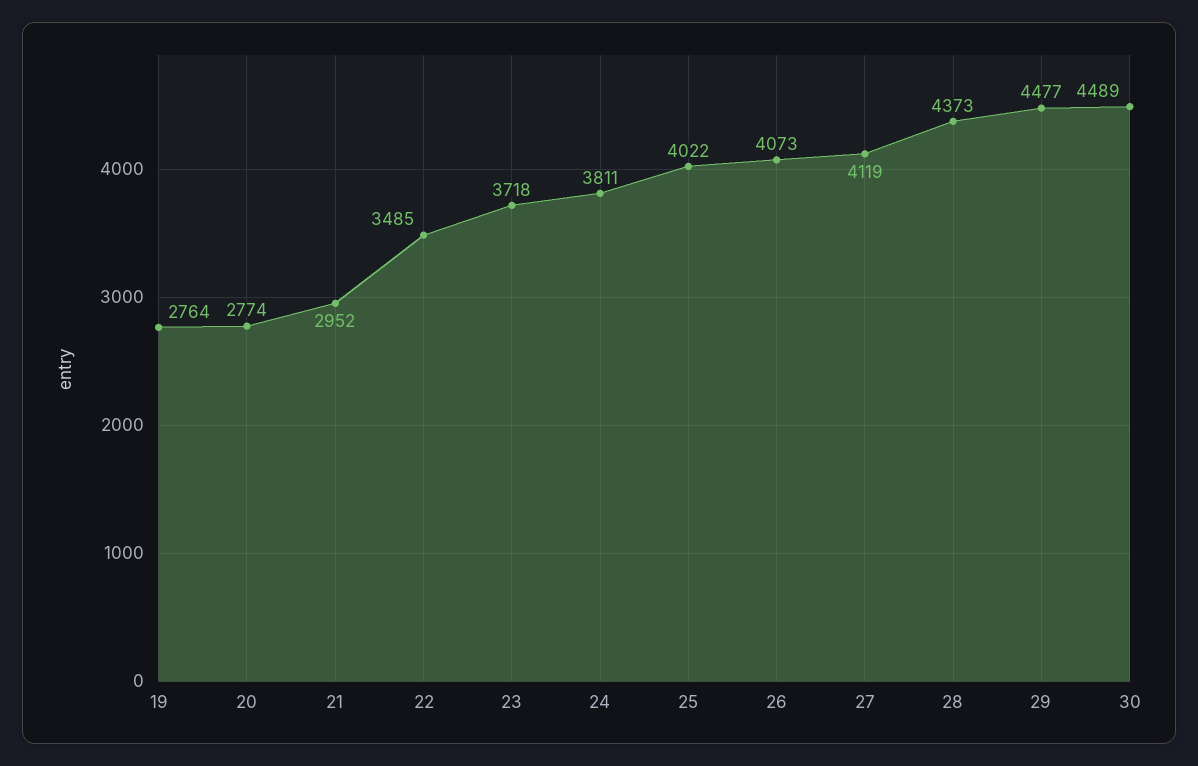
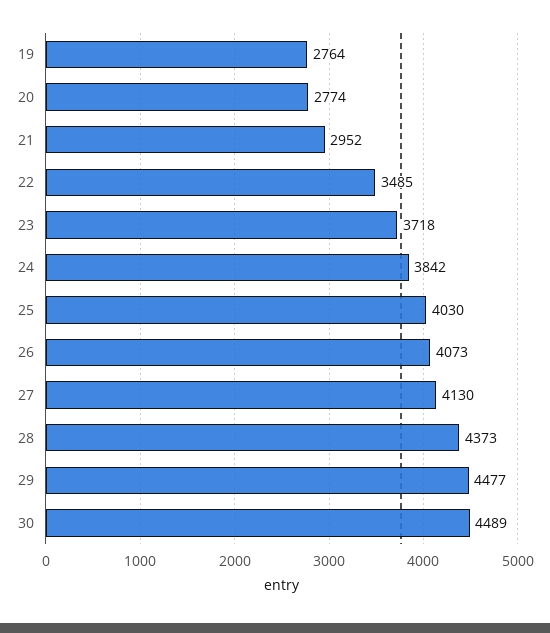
  {
    "19": 2764,
    "20": 2774,
    "21": 2952,
    "22": 3485,
    "23": 3718,
-   "24": 3811,
+   "24": 3842,
-   "25": 4022,
+   "25": 4030,
    "26": 4073,
-   "27": 4119,
+   "27": 4130,
    "28": 4373,
    "29": 4477,
    "30": 4489
  }

